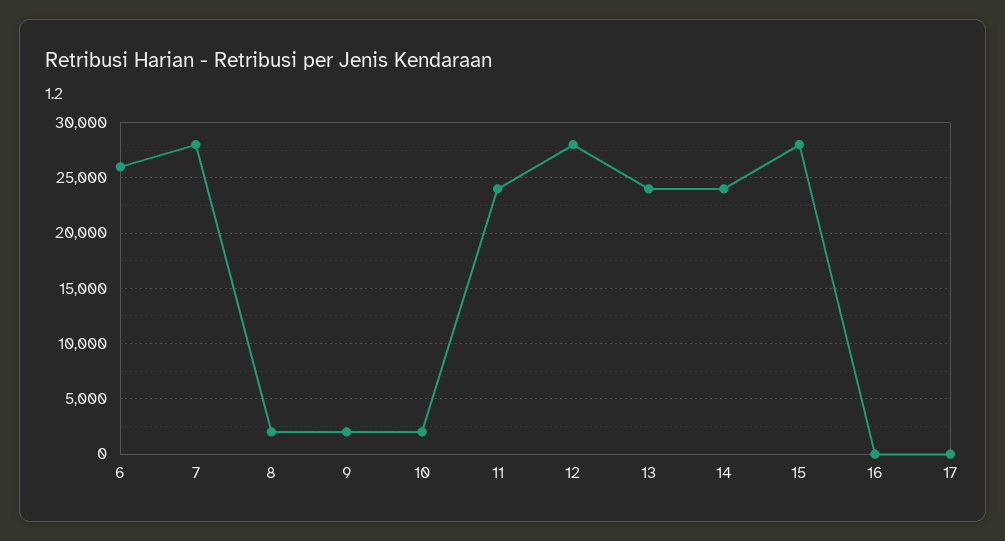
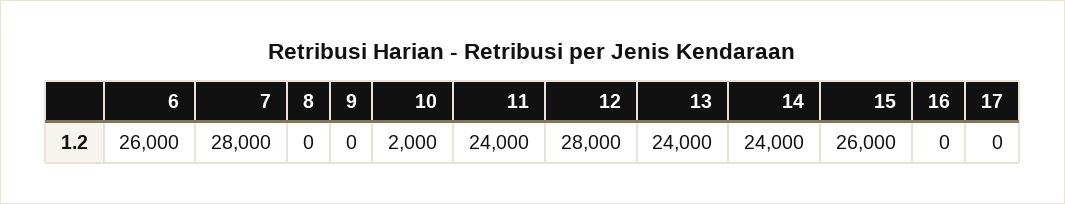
  {
    "6": 26000,
    "7": 28000,
-   "8": 2000,
+   "8": 0,
-   "9": 2000,
+   "9": 0,
    "10": 2000,
    "11": 24000,
    "12": 28000,
    "13": 24000,
    "14": 24000,
-   "15": 28000,
+   "15": 26000,
    "16": 0,
    "17": 0
  }

